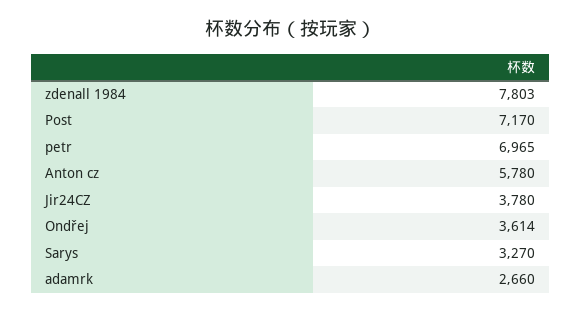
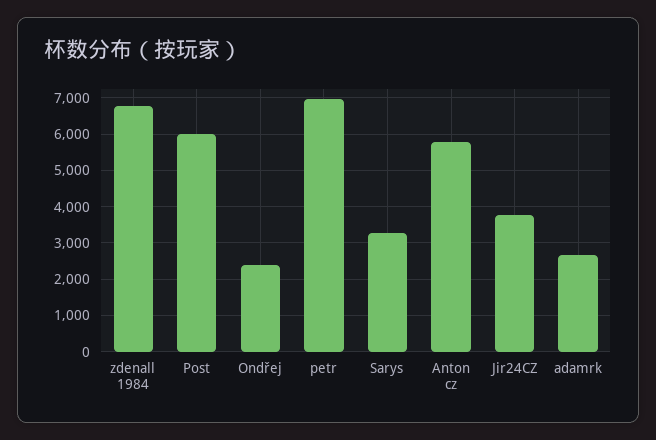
  {
-   "zdenall 1984": 7803,
+   "zdenall 1984": 6800,
-   "Post": 7170,
+   "Post": 6000,
    "petr": 6965,
    "Anton cz": 5780,
    "Jir24CZ": 3780,
-   "Ondřej": 3614,
+   "Ondřej": 2400,
    "Sarys": 3270,
    "adamrk": 2660
  }

